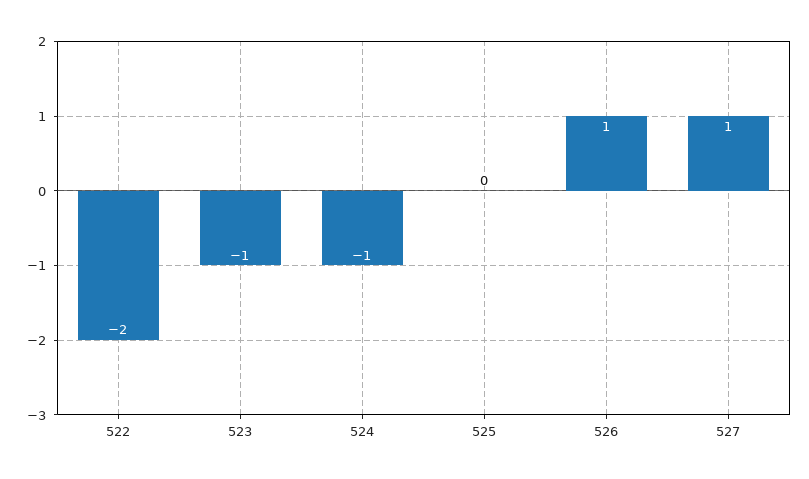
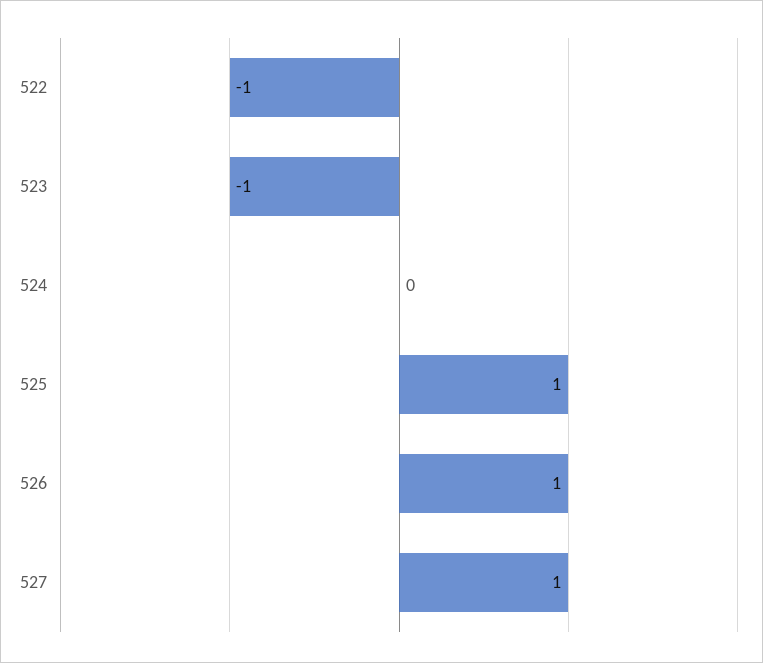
  {
-   "522": -2,
+   "522": -1,
    "523": -1,
-   "524": -1,
+   "524": 0,
-   "525": 0,
+   "525": 1,
    "526": 1,
    "527": 1
  }

